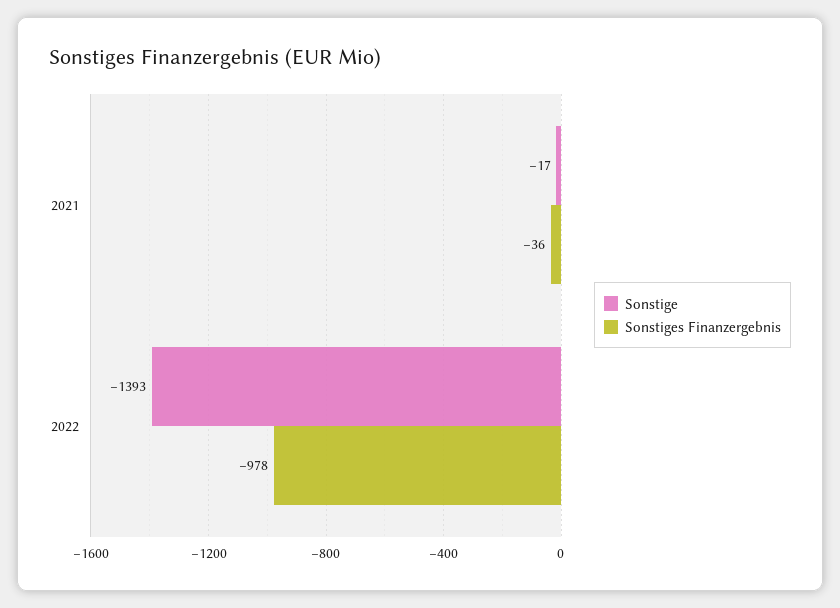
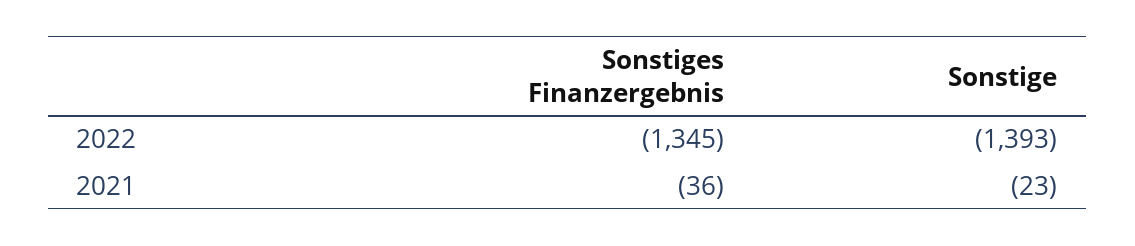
  {
    "Sonstige": {
-     "2021": -17,
+     "2021": -23,
      "2022": -1393
    },
    "Sonstiges Finanzergebnis": {
      "2021": -36,
-     "2022": -978
+     "2022": -1345
    }
  }

